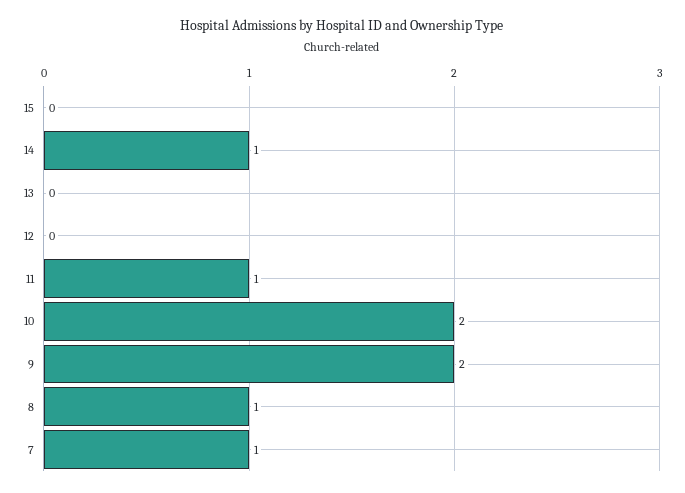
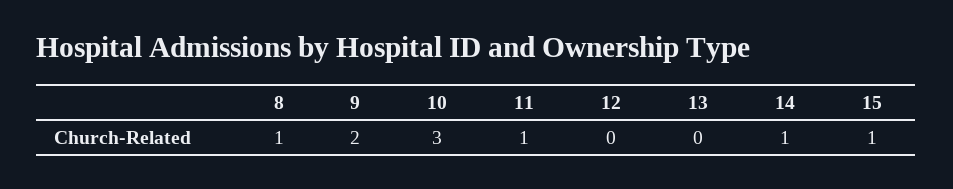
  {
-   "15": 0,
+   "15": 1,
    "14": 1,
    "13": 0,
    "12": 0,
    "11": 1,
-   "10": 2,
+   "10": 3,
    "9": 2,
-   "8": 1,
+   "8": 1
-   "7": 1
  }

